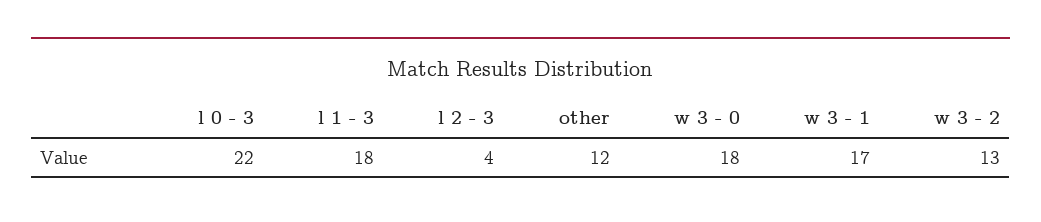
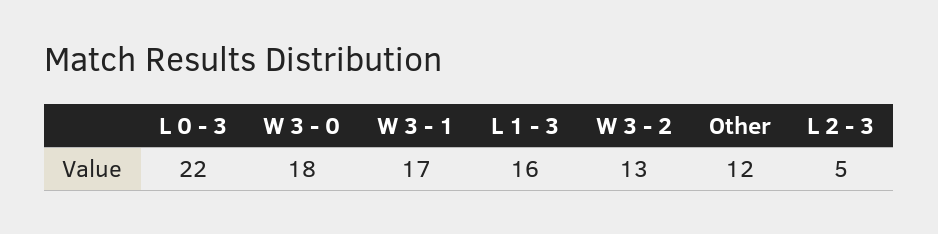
  {
    "l 0 - 3": 22,
-   "l 1 - 3": 18,
+   "l 1 - 3": 16,
-   "l 2 - 3": 4,
+   "l 2 - 3": 5,
    "other": 12,
    "w 3 - 0": 18,
    "w 3 - 1": 17,
    "w 3 - 2": 13
  }

